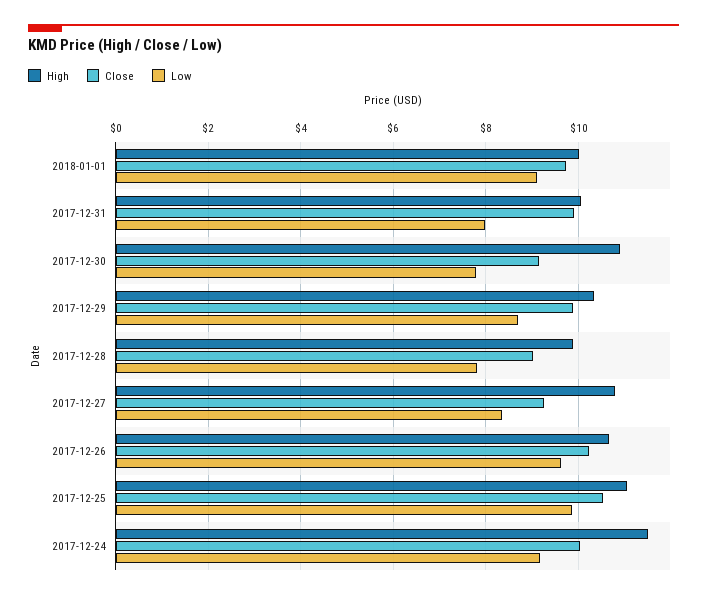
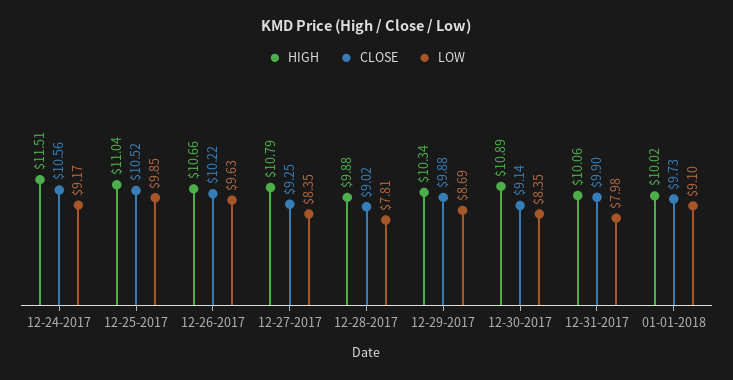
  {
    "High": {
      "2018-01-01": 10.02,
      "2017-12-31": 10.06,
      "2017-12-30": 10.89,
      "2017-12-29": 10.34,
      "2017-12-28": 9.88,
      "2017-12-27": 10.79,
      "2017-12-26": 10.66,
      "2017-12-25": 11.04,
      "2017-12-24": 11.51
    },
    "Close": {
      "2018-01-01": 9.73,
      "2017-12-31": 9.9,
      "2017-12-30": 9.14,
      "2017-12-29": 9.88,
      "2017-12-28": 9.02,
      "2017-12-27": 9.25,
      "2017-12-26": 10.22,
      "2017-12-25": 10.52,
-     "2017-12-24": 10
+     "2017-12-24": 10.56
    },
    "Low": {
      "2018-01-01": 9.1,
      "2017-12-31": 7.98,
-     "2017-12-30": 7.8,
+     "2017-12-30": 8.35,
      "2017-12-29": 8.69,
      "2017-12-28": 7.81,
      "2017-12-27": 8.35,
      "2017-12-26": 9.63,
      "2017-12-25": 9.85,
      "2017-12-24": 9.17
    }
  }

